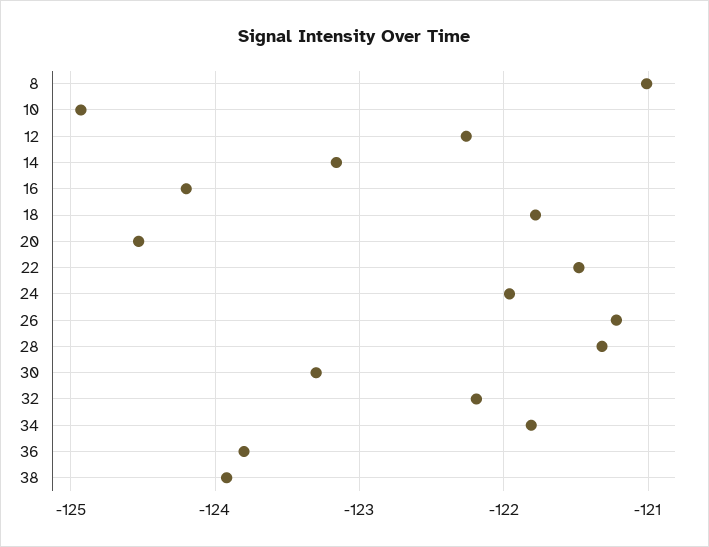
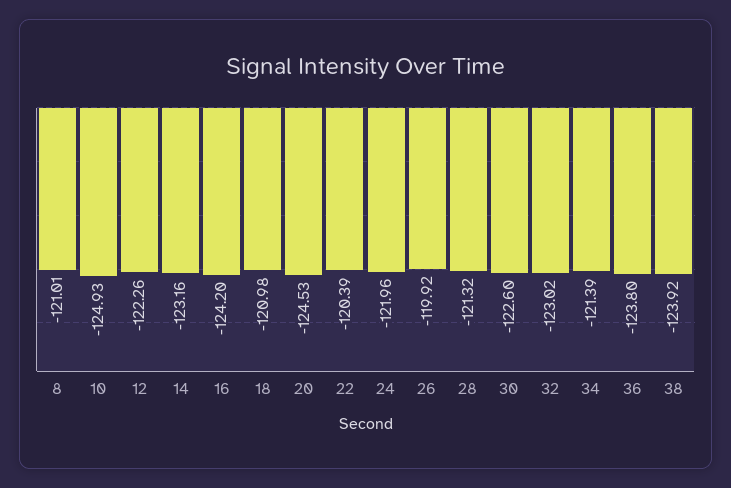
  {
    "8": -121.01,
    "10": -124.93,
    "12": -122.26,
    "14": -123.16,
    "16": -124.2,
-   "18": -121.8,
+   "18": -120.98,
    "20": -124.53,
-   "22": -121.5,
+   "22": -120.39,
    "24": -121.96,
-   "26": -121.2,
+   "26": -119.92,
    "28": -121.32,
-   "30": -123.3,
+   "30": -122.6,
-   "32": -122.2,
+   "32": -123.02,
-   "34": -121.8,
+   "34": -121.39,
    "36": -123.8,
    "38": -123.92
  }

